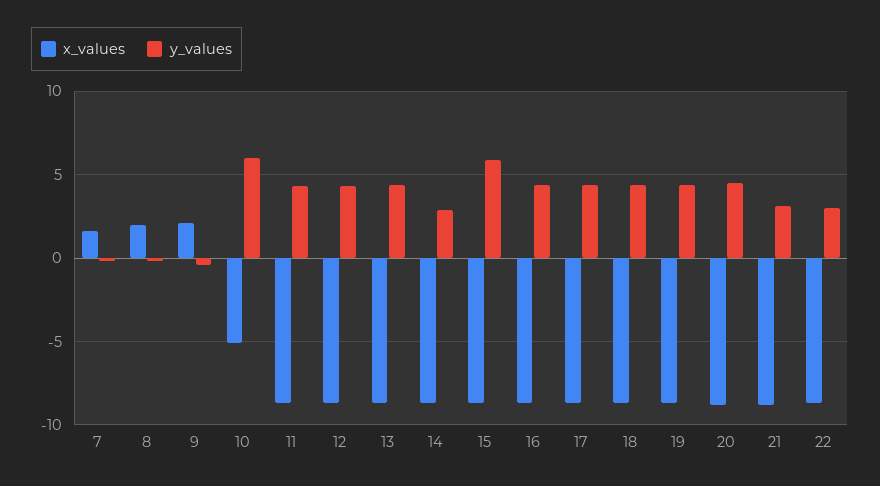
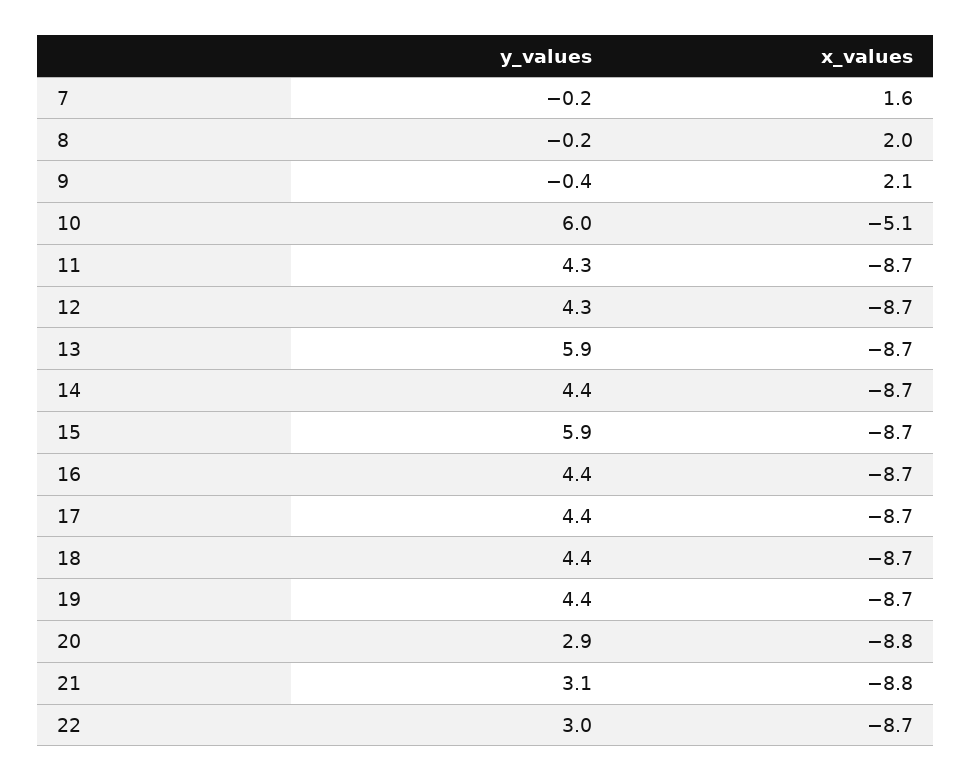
  {
    "x_values": {
      "7": 1.6,
      "8": 2,
      "9": 2.1,
      "10": -5.1,
      "11": -8.7,
      "12": -8.7,
      "13": -8.7,
      "14": -8.7,
      "15": -8.7,
      "16": -8.7,
      "17": -8.7,
      "18": -8.7,
      "19": -8.7,
      "20": -8.8,
      "21": -8.8,
      "22": -8.7
    },
    "y_values": {
      "7": -0.2,
      "8": -0.2,
      "9": -0.4,
      "10": 6,
      "11": 4.3,
      "12": 4.3,
-     "13": 4.5,
+     "13": 5.9,
-     "14": 3,
+     "14": 4.4,
      "15": 5.9,
      "16": 4.4,
      "17": 4.4,
      "18": 4.4,
      "19": 4.4,
-     "20": 4.5,
+     "20": 2.9,
      "21": 3.1,
      "22": 3
    }
  }

